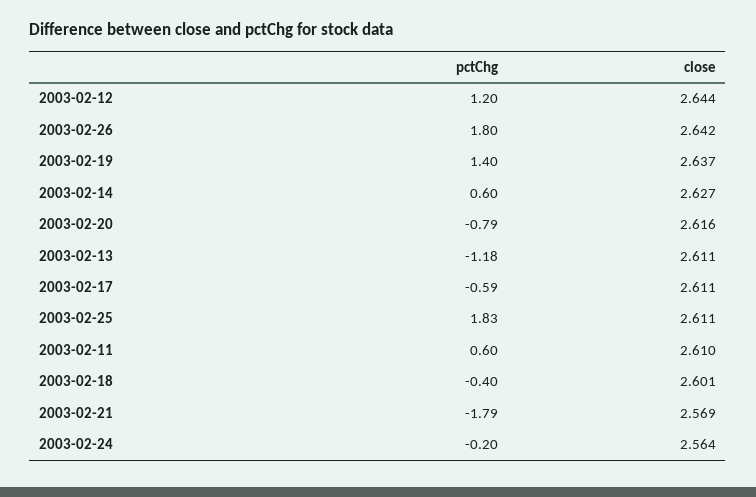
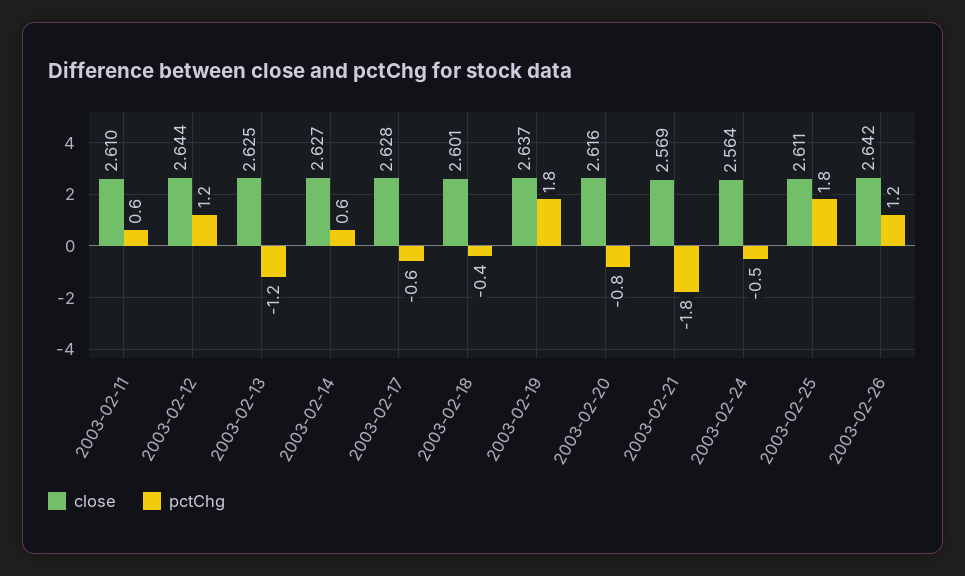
  {
    "pctChg": {
      "2003-02-12": 1.2,
-     "2003-02-26": 1.8,
+     "2003-02-26": 1.2,
-     "2003-02-19": 1.4,
+     "2003-02-19": 1.8,
      "2003-02-14": 0.6,
      "2003-02-20": -0.79,
      "2003-02-13": -1.18,
      "2003-02-17": -0.59,
      "2003-02-25": 1.83,
      "2003-02-11": 0.6,
      "2003-02-18": -0.4,
      "2003-02-21": -1.79,
-     "2003-02-24": -0.2
+     "2003-02-24": -0.5
    },
    "close": {
      "2003-02-12": 2.644,
      "2003-02-26": 2.642,
      "2003-02-19": 2.637,
      "2003-02-14": 2.627,
      "2003-02-20": 2.616,
-     "2003-02-13": 2.611,
+     "2003-02-13": 2.625,
-     "2003-02-17": 2.611,
+     "2003-02-17": 2.628,
      "2003-02-25": 2.611,
      "2003-02-11": 2.61,
      "2003-02-18": 2.601,
      "2003-02-21": 2.569,
      "2003-02-24": 2.564
    }
  }

